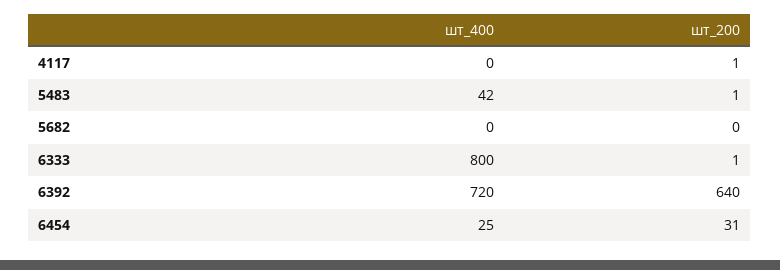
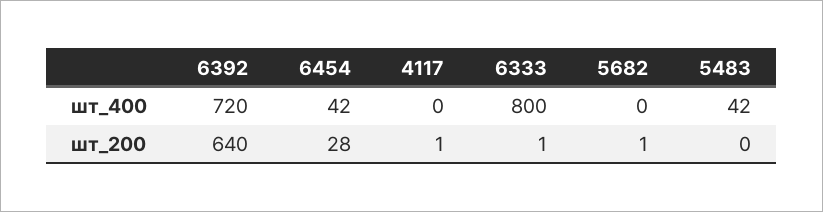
  {
    "шт_400": {
      "4117": 0,
      "5483": 42,
      "5682": 0,
      "6333": 800,
      "6392": 720,
-     "6454": 25
+     "6454": 42
    },
    "шт_200": {
      "4117": 1,
-     "5483": 1,
+     "5483": 0,
-     "5682": 0,
+     "5682": 1,
      "6333": 1,
      "6392": 640,
-     "6454": 31
+     "6454": 28
    }
  }

